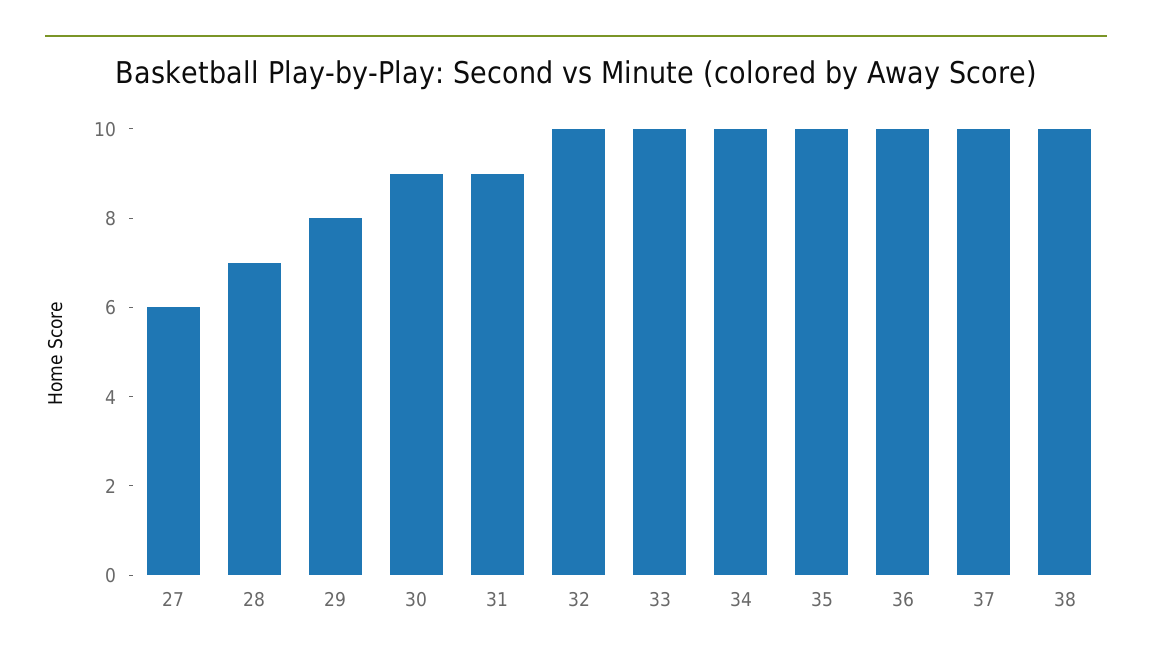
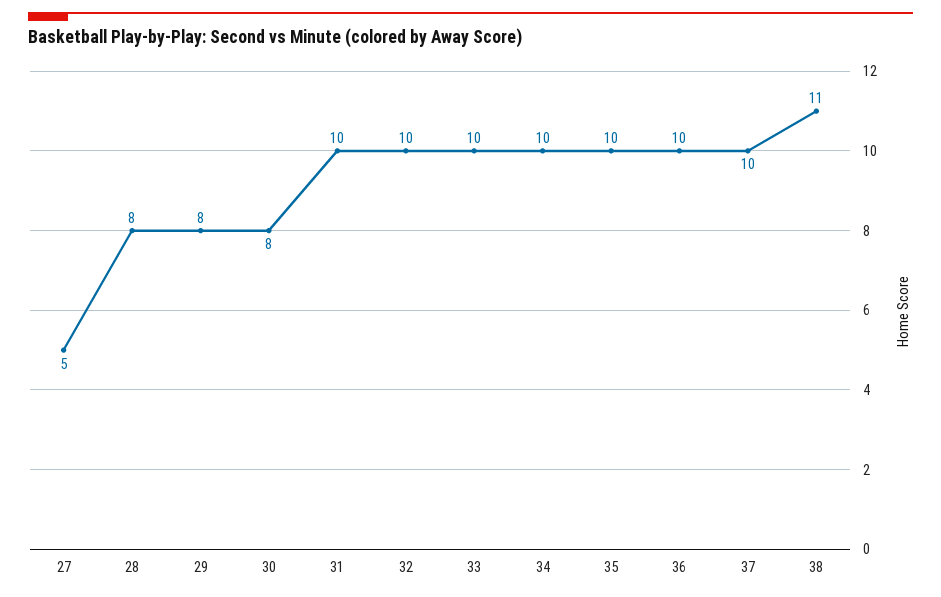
  {
-   "27": 6,
+   "27": 5,
-   "28": 7,
+   "28": 8,
    "29": 8,
-   "30": 9,
+   "30": 8,
-   "31": 9,
+   "31": 10,
    "32": 10,
    "33": 10,
    "34": 10,
    "35": 10,
    "36": 10,
    "37": 10,
-   "38": 10
+   "38": 11
  }

